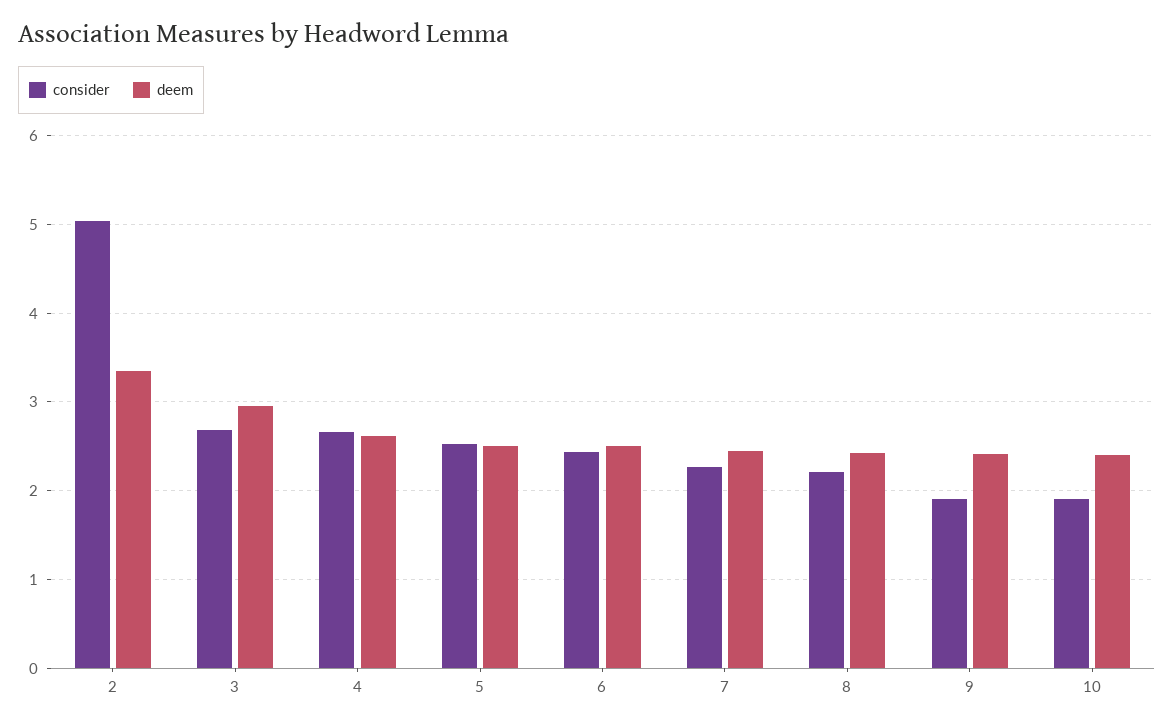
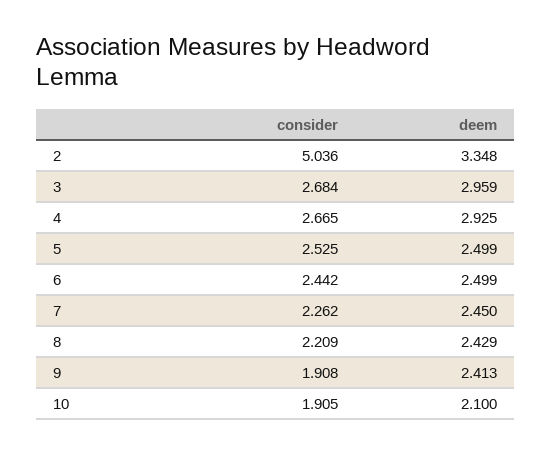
  {
    "consider": {
      "2": 5.036,
      "3": 2.684,
      "4": 2.665,
      "5": 2.525,
      "6": 2.442,
      "7": 2.262,
      "8": 2.209,
      "9": 1.908,
      "10": 1.905
    },
    "deem": {
      "2": 3.348,
      "3": 2.959,
-     "4": 2.6,
+     "4": 2.925,
      "5": 2.499,
      "6": 2.499,
      "7": 2.45,
      "8": 2.429,
      "9": 2.413,
-     "10": 2.4
+     "10": 2.1
    }
  }

